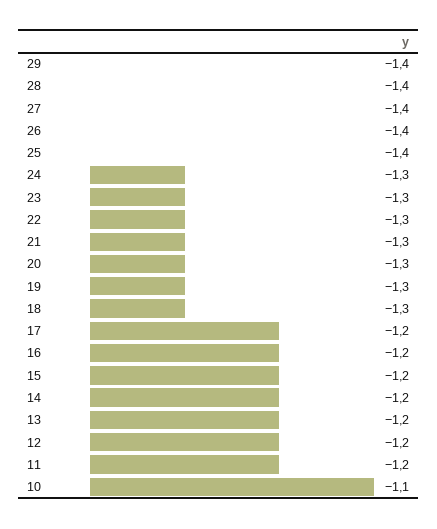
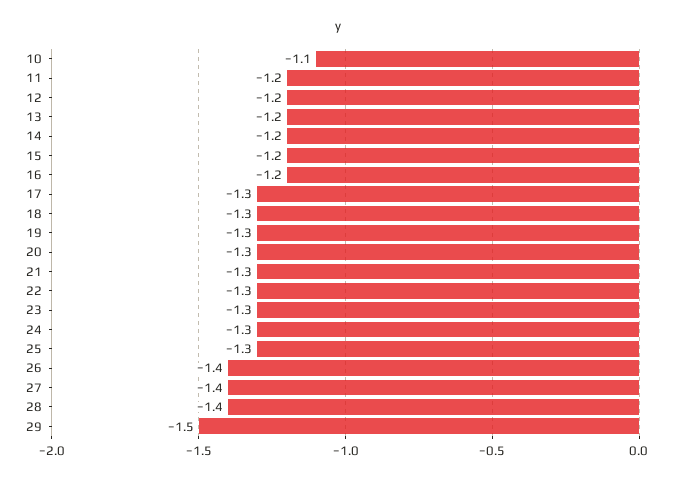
  {
-   "29": -1.4,
+   "29": -1.5,
    "28": -1.4,
    "27": -1.4,
    "26": -1.4,
-   "25": -1.4,
+   "25": -1.3,
    "24": -1.3,
    "23": -1.3,
    "22": -1.3,
    "21": -1.3,
    "20": -1.3,
    "19": -1.3,
    "18": -1.3,
-   "17": -1.2,
+   "17": -1.3,
    "16": -1.2,
    "15": -1.2,
    "14": -1.2,
    "13": -1.2,
    "12": -1.2,
    "11": -1.2,
    "10": -1.1
  }

